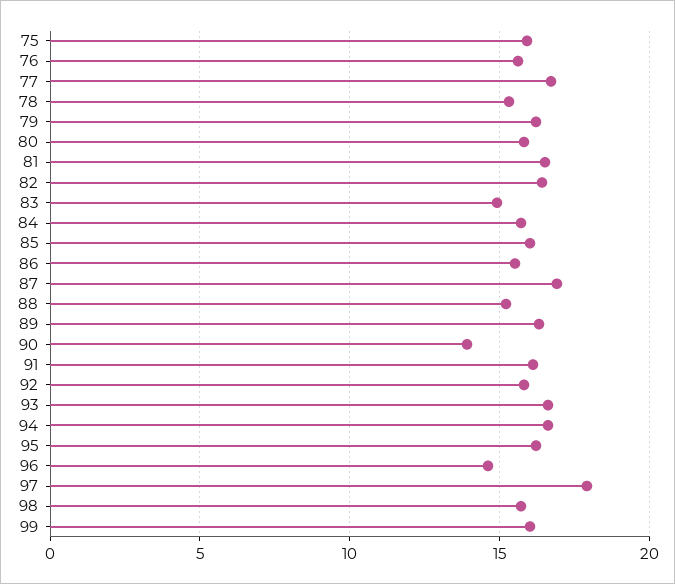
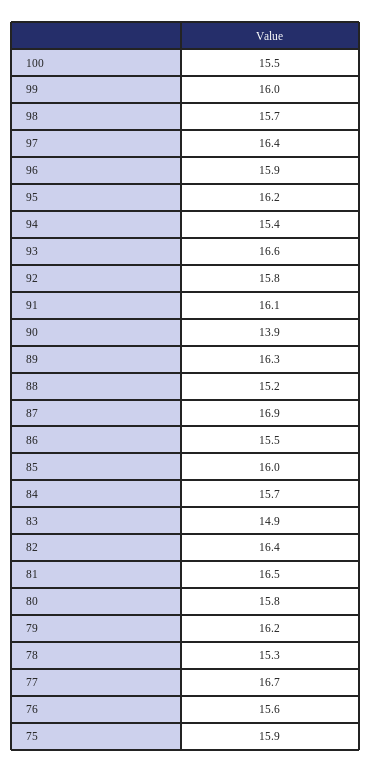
  {
    "75": 15.9,
    "76": 15.6,
    "77": 16.7,
    "78": 15.3,
    "79": 16.2,
    "80": 15.8,
    "81": 16.5,
    "82": 16.4,
    "83": 14.9,
    "84": 15.7,
    "85": 16,
    "86": 15.5,
    "87": 16.9,
    "88": 15.2,
    "89": 16.3,
    "90": 13.9,
    "91": 16.1,
    "92": 15.8,
    "93": 16.6,
-   "94": 16.5,
+   "94": 15.4,
    "95": 16.2,
-   "96": 14.5,
+   "96": 15.9,
-   "97": 18,
+   "97": 16.4,
    "98": 15.7,
-   "99": 16
+   "99": 16,
+   "100": 15.5
  }

